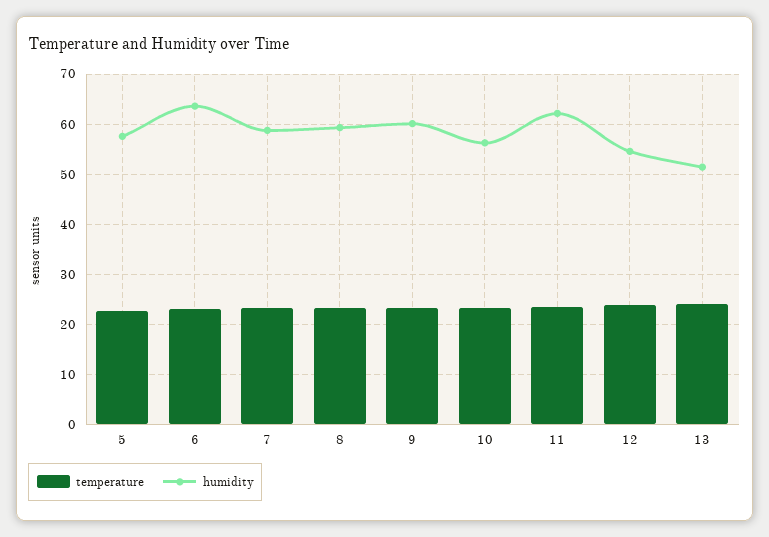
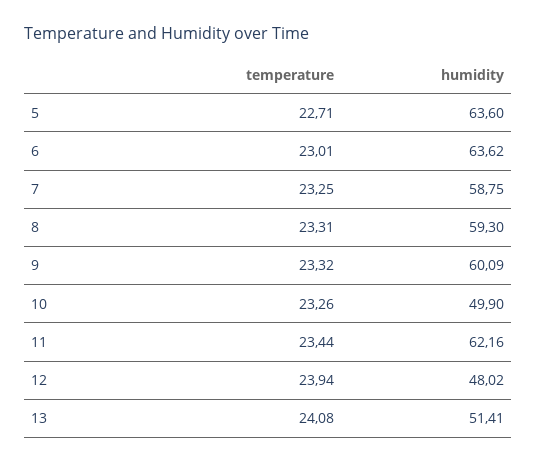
  {
    "temperature": {
      "5": 22.71,
      "6": 23.01,
      "7": 23.25,
      "8": 23.31,
      "9": 23.32,
      "10": 23.26,
      "11": 23.44,
      "12": 23.94,
      "13": 24.08
    },
    "humidity": {
-     "5": 58,
+     "5": 63.6,
      "6": 63.62,
      "7": 58.75,
      "8": 59.3,
      "9": 60.09,
-     "10": 56,
+     "10": 49.9,
      "11": 62.16,
-     "12": 54,
+     "12": 48.02,
      "13": 51.41
    }
  }

